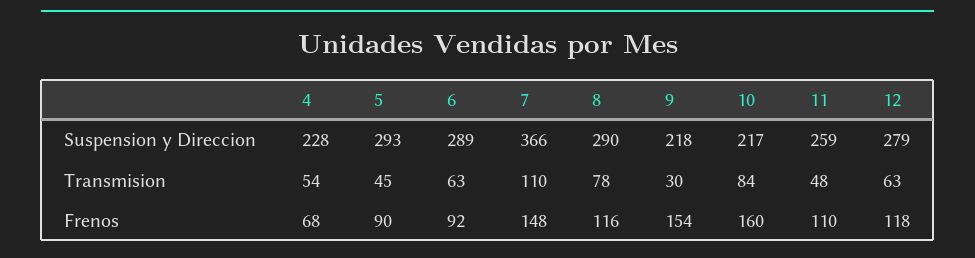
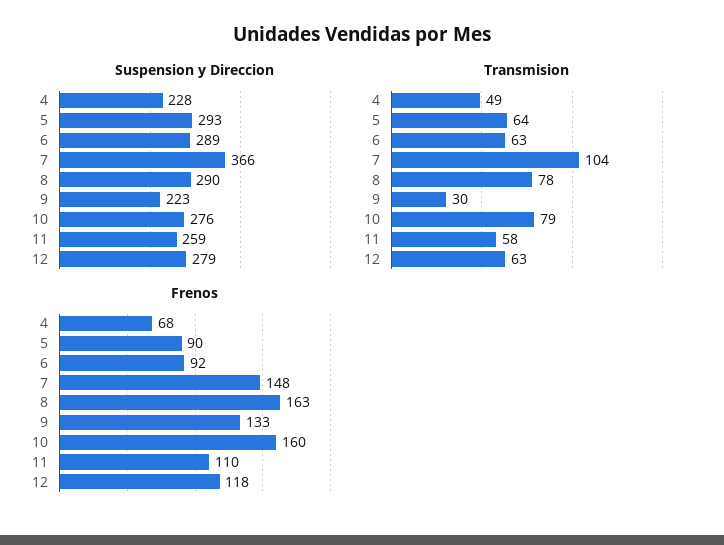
  {
    "Suspension y Direccion": {
      "4": 228,
      "5": 293,
      "6": 289,
      "7": 366,
      "8": 290,
-     "9": 218,
+     "9": 223,
-     "10": 217,
+     "10": 276,
      "11": 259,
      "12": 279
    },
    "Transmision": {
-     "4": 54,
+     "4": 49,
-     "5": 45,
+     "5": 64,
      "6": 63,
-     "7": 110,
+     "7": 104,
      "8": 78,
      "9": 30,
-     "10": 84,
+     "10": 79,
-     "11": 48,
+     "11": 58,
      "12": 63
    },
    "Frenos": {
      "4": 68,
      "5": 90,
      "6": 92,
      "7": 148,
-     "8": 116,
+     "8": 163,
-     "9": 154,
+     "9": 133,
      "10": 160,
      "11": 110,
      "12": 118
    }
  }

